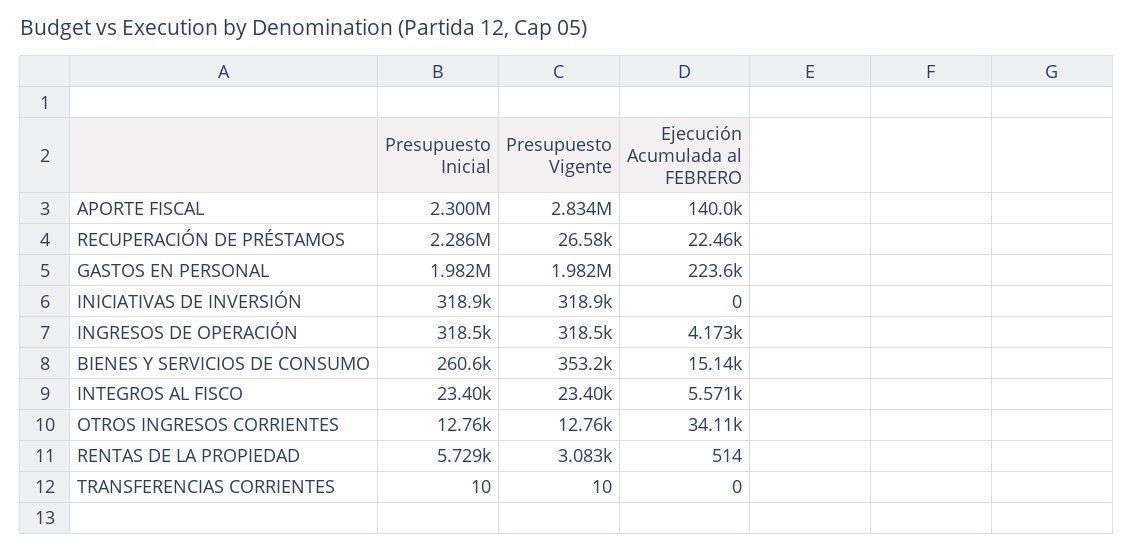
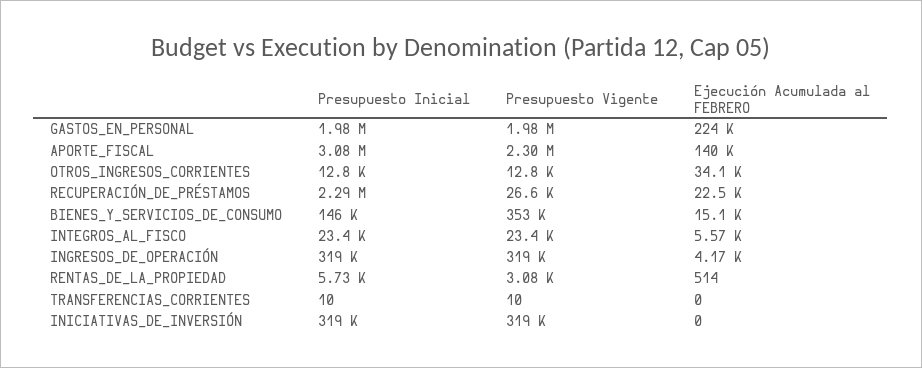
  {
    "Presupuesto Inicial": {
-     "APORTE FISCAL": 2300000,
+     "APORTE FISCAL": 3080000,
      "RECUPERACIÓN DE PRÉSTAMOS": 2286000,
      "GASTOS EN PERSONAL": 1982000,
      "INICIATIVAS DE INVERSIÓN": 318900,
      "INGRESOS DE OPERACIÓN": 318500,
-     "BIENES Y SERVICIOS DE CONSUMO": 260600,
+     "BIENES Y SERVICIOS DE CONSUMO": 146000,
      "INTEGROS AL FISCO": 23400,
      "OTROS INGRESOS CORRIENTES": 12760,
      "RENTAS DE LA PROPIEDAD": 5729,
      "TRANSFERENCIAS CORRIENTES": 10
    },
    "Presupuesto Vigente": {
-     "APORTE FISCAL": 2834000,
+     "APORTE FISCAL": 2300000,
      "RECUPERACIÓN DE PRÉSTAMOS": 26580,
      "GASTOS EN PERSONAL": 1982000,
      "INICIATIVAS DE INVERSIÓN": 318900,
      "INGRESOS DE OPERACIÓN": 318500,
      "BIENES Y SERVICIOS DE CONSUMO": 353200,
      "INTEGROS AL FISCO": 23400,
      "OTROS INGRESOS CORRIENTES": 12760,
      "RENTAS DE LA PROPIEDAD": 3083,
      "TRANSFERENCIAS CORRIENTES": 10
    },
    "Ejecución Acumulada al FEBRERO": {
      "APORTE FISCAL": 140000,
      "RECUPERACIÓN DE PRÉSTAMOS": 22460,
      "GASTOS EN PERSONAL": 223600,
      "INICIATIVAS DE INVERSIÓN": 0,
      "INGRESOS DE OPERACIÓN": 4173,
      "BIENES Y SERVICIOS DE CONSUMO": 15140,
      "INTEGROS AL FISCO": 5571,
      "OTROS INGRESOS CORRIENTES": 34110,
      "RENTAS DE LA PROPIEDAD": 514,
      "TRANSFERENCIAS CORRIENTES": 0
    }
  }

